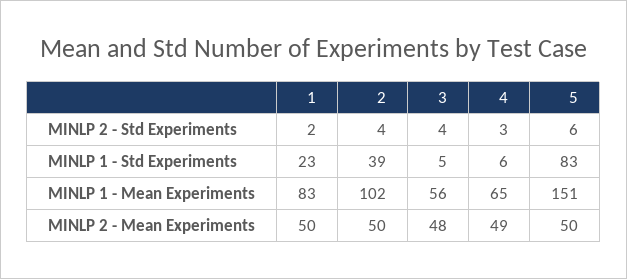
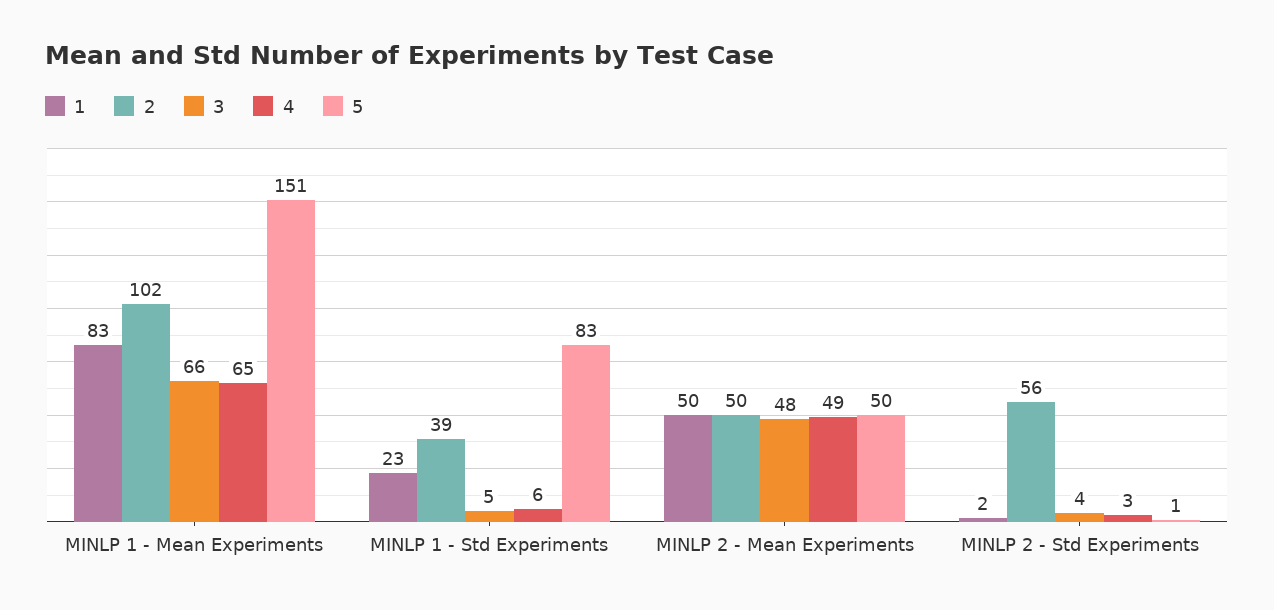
  {
    "1": {
      "MINLP 2 - Std Experiments": 2,
      "MINLP 1 - Std Experiments": 23,
      "MINLP 1 - Mean Experiments": 83,
      "MINLP 2 - Mean Experiments": 50
    },
    "2": {
-     "MINLP 2 - Std Experiments": 4,
+     "MINLP 2 - Std Experiments": 56,
      "MINLP 1 - Std Experiments": 39,
      "MINLP 1 - Mean Experiments": 102,
      "MINLP 2 - Mean Experiments": 50
    },
    "3": {
      "MINLP 2 - Std Experiments": 4,
      "MINLP 1 - Std Experiments": 5,
-     "MINLP 1 - Mean Experiments": 56,
+     "MINLP 1 - Mean Experiments": 66,
      "MINLP 2 - Mean Experiments": 48
    },
    "4": {
      "MINLP 2 - Std Experiments": 3,
      "MINLP 1 - Std Experiments": 6,
      "MINLP 1 - Mean Experiments": 65,
      "MINLP 2 - Mean Experiments": 49
    },
    "5": {
-     "MINLP 2 - Std Experiments": 6,
+     "MINLP 2 - Std Experiments": 1,
      "MINLP 1 - Std Experiments": 83,
      "MINLP 1 - Mean Experiments": 151,
      "MINLP 2 - Mean Experiments": 50
    }
  }

